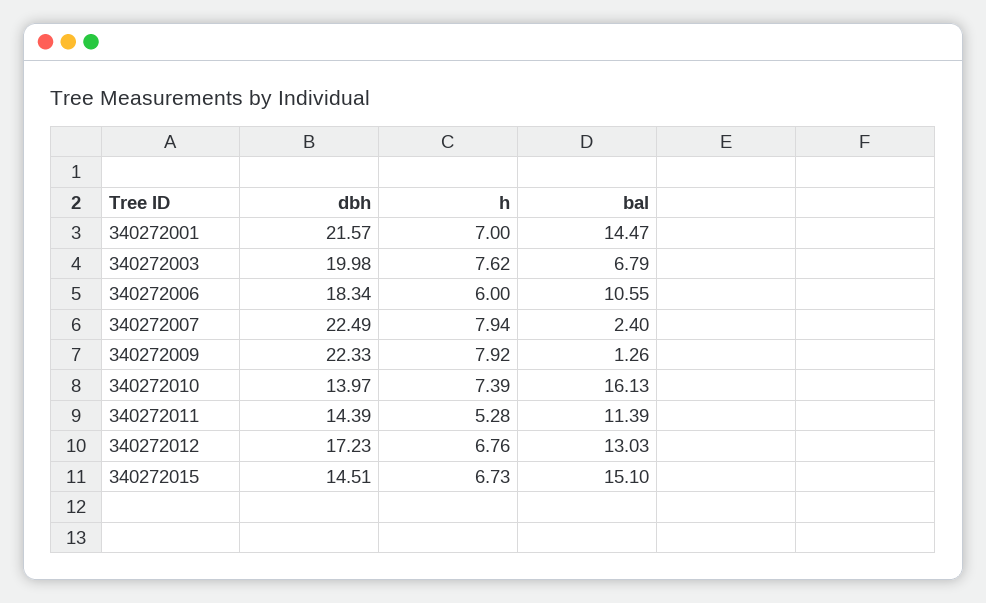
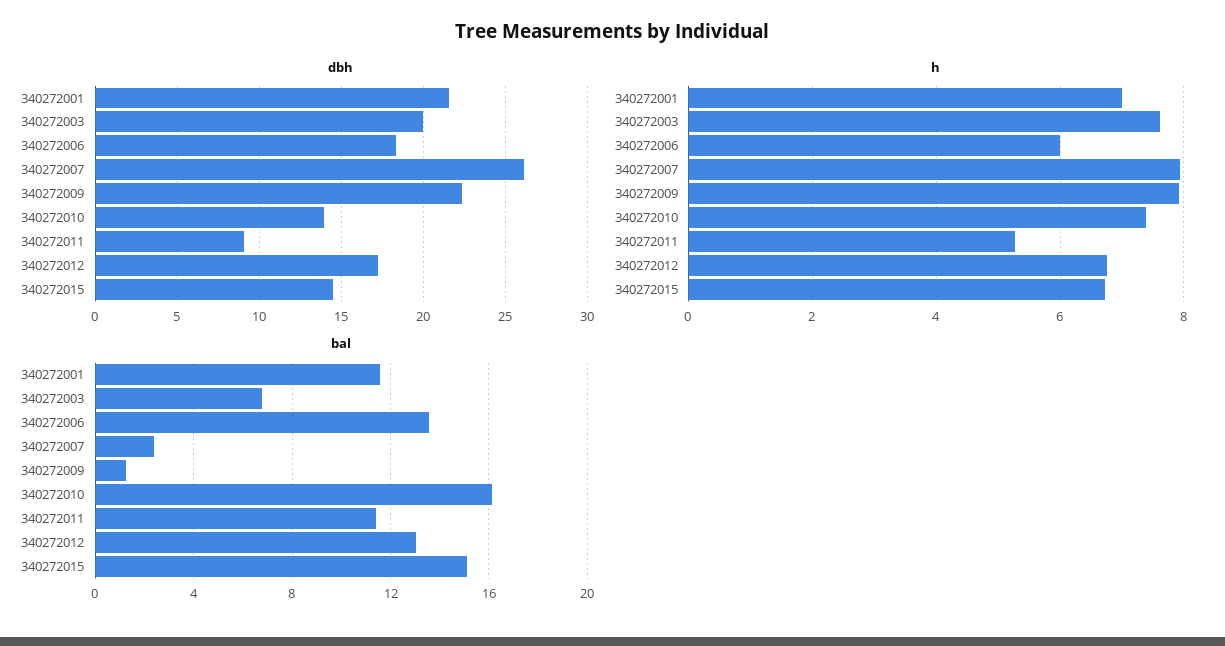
  {
    "dbh": {
      "340272001": 21.57,
      "340272003": 19.98,
      "340272006": 18.34,
-     "340272007": 22.49,
+     "340272007": 26,
      "340272009": 22.33,
      "340272010": 13.97,
-     "340272011": 14.39,
+     "340272011": 9,
      "340272012": 17.23,
      "340272015": 14.51
    },
    "h": {
      "340272001": 7,
      "340272003": 7.62,
      "340272006": 6,
      "340272007": 7.94,
      "340272009": 7.92,
      "340272010": 7.39,
      "340272011": 5.28,
      "340272012": 6.76,
      "340272015": 6.73
    },
    "bal": {
-     "340272001": 14.47,
+     "340272001": 11.5,
      "340272003": 6.79,
-     "340272006": 10.55,
+     "340272006": 13.5,
      "340272007": 2.4,
      "340272009": 1.26,
      "340272010": 16.13,
      "340272011": 11.39,
      "340272012": 13.03,
      "340272015": 15.1
    }
  }

